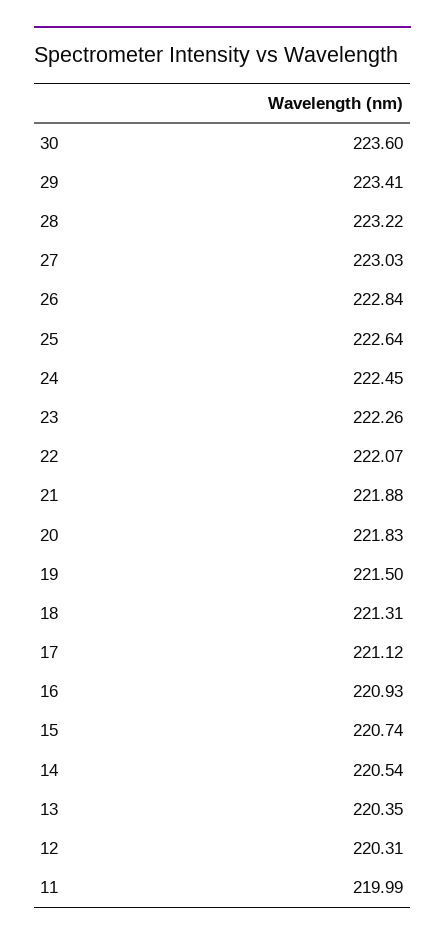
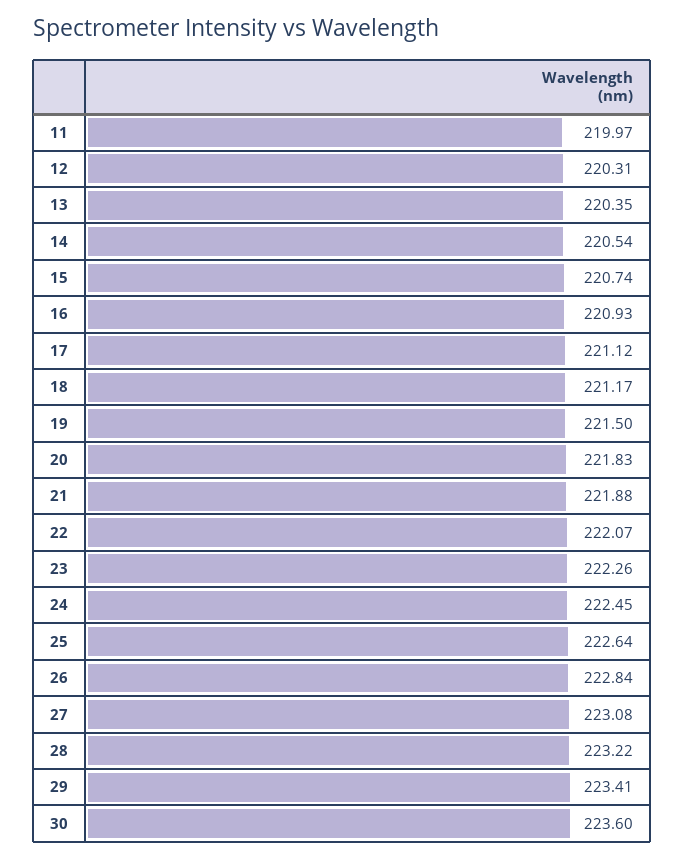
  {
    "30": 223.6,
    "29": 223.41,
    "28": 223.22,
-   "27": 223.03,
+   "27": 223.08,
    "26": 222.84,
    "25": 222.64,
    "24": 222.45,
    "23": 222.26,
    "22": 222.07,
    "21": 221.88,
    "20": 221.83,
    "19": 221.5,
-   "18": 221.31,
+   "18": 221.17,
    "17": 221.12,
    "16": 220.93,
    "15": 220.74,
    "14": 220.54,
    "13": 220.35,
    "12": 220.31,
-   "11": 219.99
+   "11": 219.97
  }

